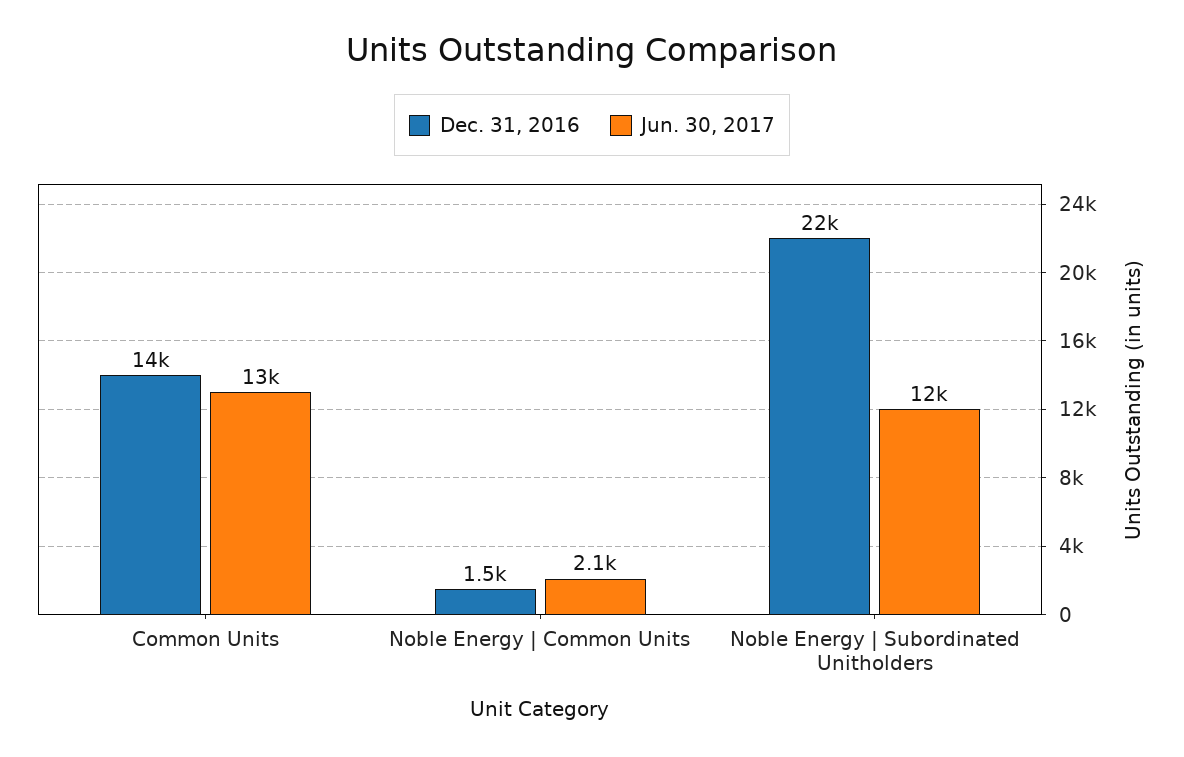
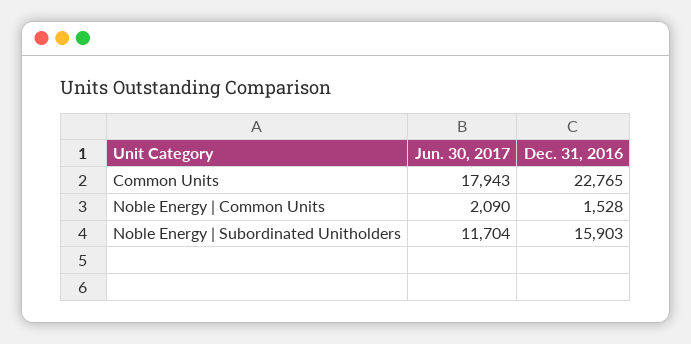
  {
    "Dec. 31, 2016": {
-     "Common Units": 14000,
+     "Common Units": 22765,
      "Noble Energy | Common Units": 1528,
-     "Noble Energy | Subordinated Unitholders": 22000
+     "Noble Energy | Subordinated Unitholders": 15903
    },
    "Jun. 30, 2017": {
-     "Common Units": 13000,
+     "Common Units": 17943,
      "Noble Energy | Common Units": 2090,
      "Noble Energy | Subordinated Unitholders": 11704
    }
  }

